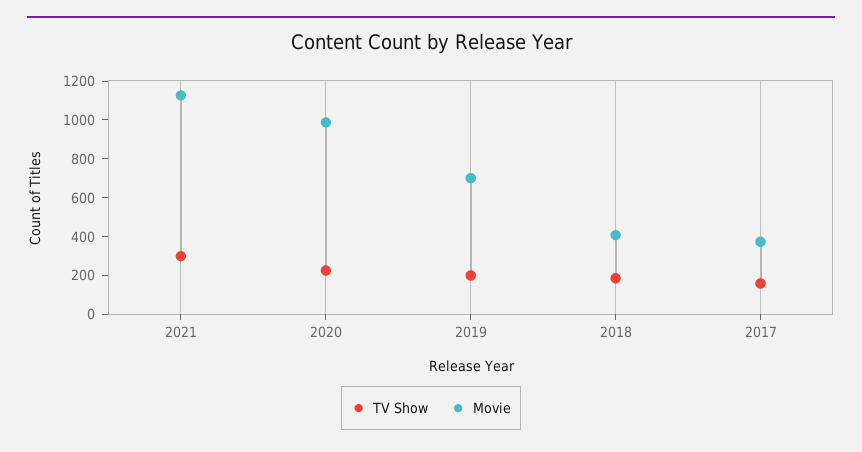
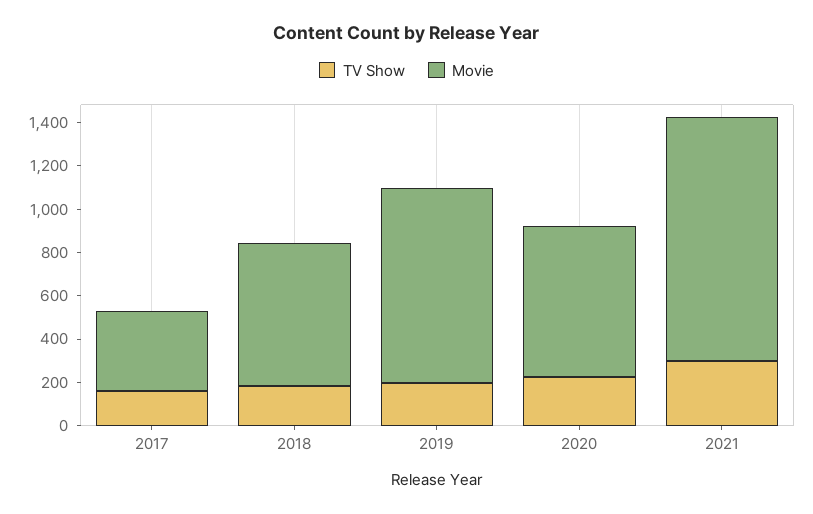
  {
    "TV Show": {
      "2021": 300,
      "2020": 250,
      "2019": 200,
      "2018": 200,
      "2017": 150
    },
    "Movie": {
      "2021": 1150,
-     "2020": 1000,
+     "2020": 700,
-     "2019": 700,
+     "2019": 900,
-     "2018": 400,
+     "2018": 650,
      "2017": 350
    }
  }

